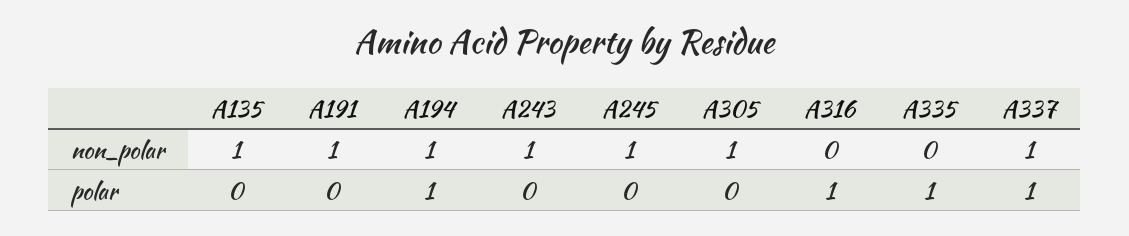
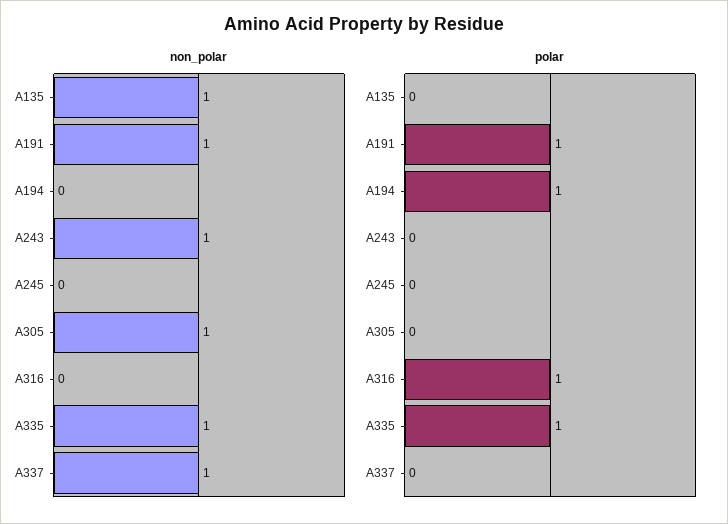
  {
    "non_polar": {
      "A135": 1,
      "A191": 1,
-     "A194": 1,
+     "A194": 0,
      "A243": 1,
-     "A245": 1,
+     "A245": 0,
      "A305": 1,
      "A316": 0,
-     "A335": 0,
+     "A335": 1,
      "A337": 1
    },
    "polar": {
      "A135": 0,
-     "A191": 0,
+     "A191": 1,
      "A194": 1,
      "A243": 0,
      "A245": 0,
      "A305": 0,
      "A316": 1,
      "A335": 1,
-     "A337": 1
+     "A337": 0
    }
  }

